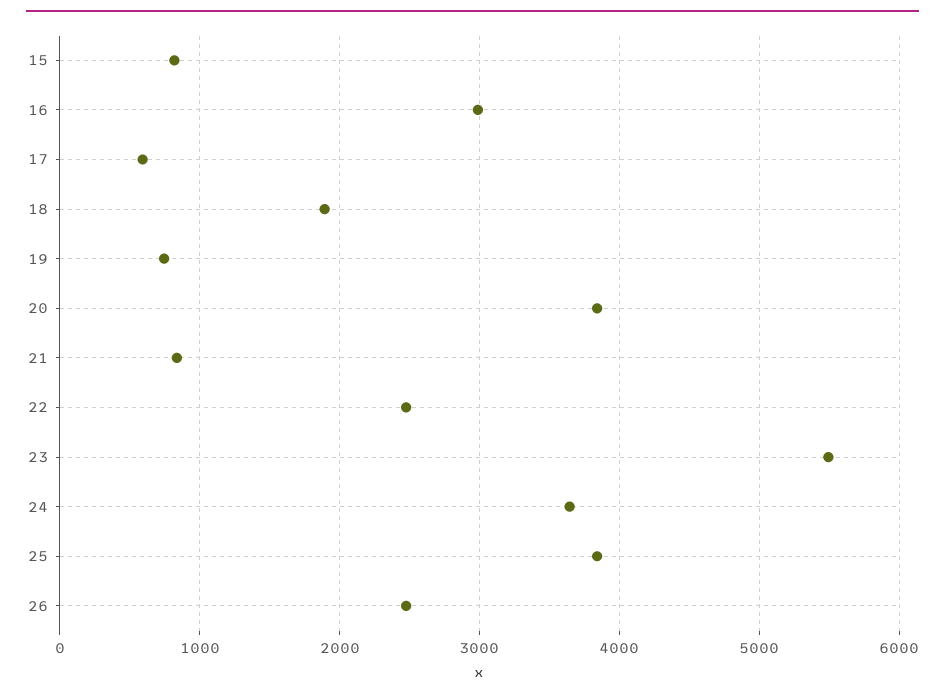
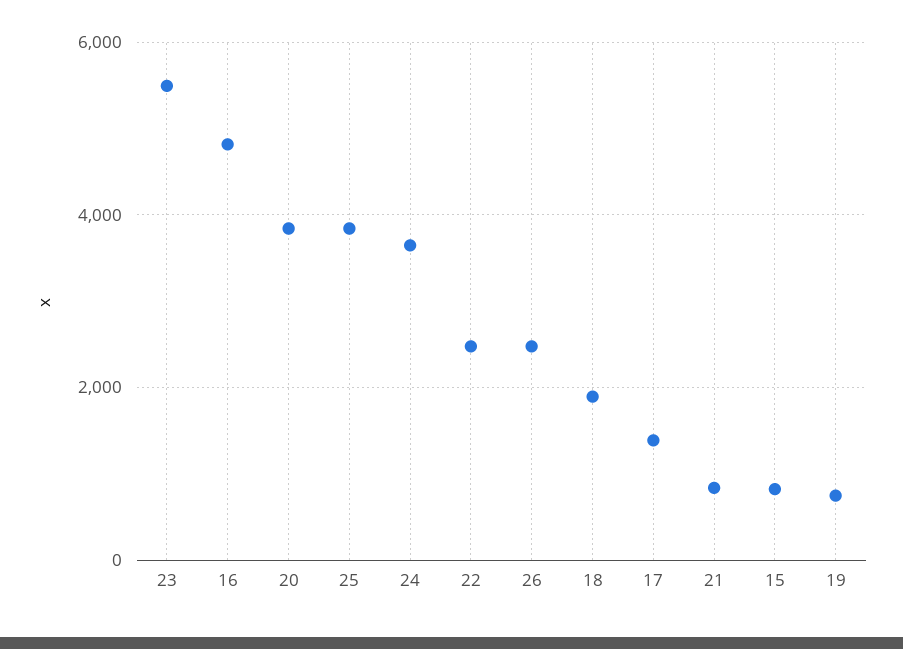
  {
    "15": 800,
-   "16": 3000,
+   "16": 4800,
-   "17": 600,
+   "17": 1400,
    "18": 1900,
    "19": 700,
    "20": 3800,
    "21": 800,
    "22": 2500,
    "23": 5500,
    "24": 3600,
    "25": 3800,
    "26": 2500
  }

